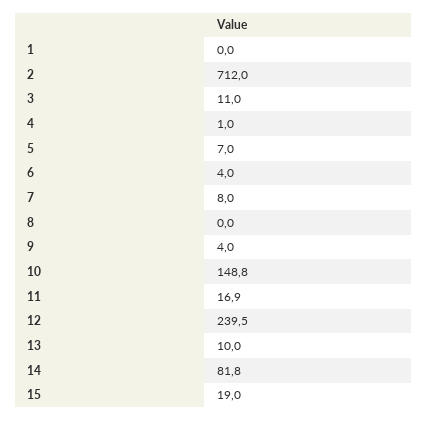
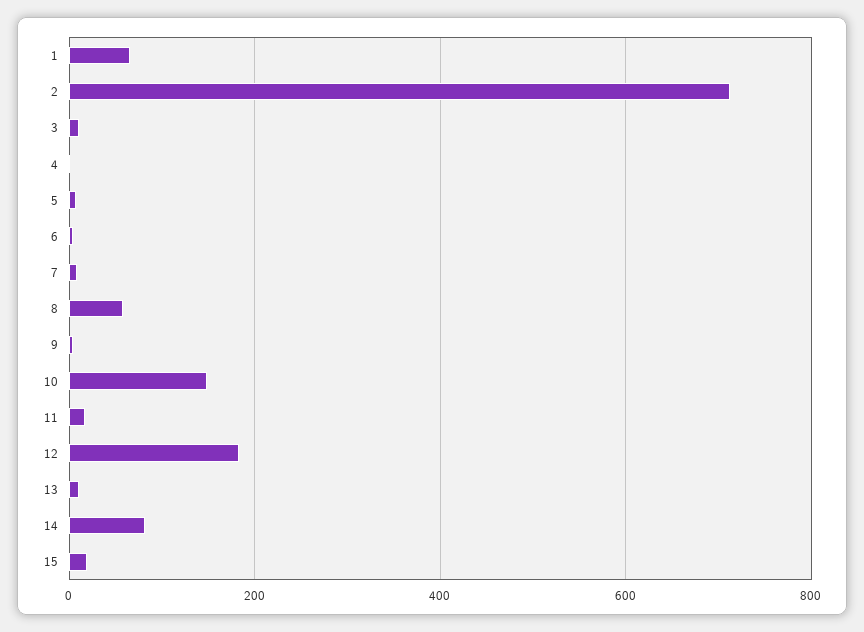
  {
-   "1": 0,
+   "1": 60,
    "2": 712,
    "3": 11,
    "4": 1,
    "5": 7,
    "6": 4,
    "7": 8,
-   "8": 0,
+   "8": 60,
    "9": 4,
    "10": 148.8,
    "11": 16.9,
-   "12": 239.5,
+   "12": 180,
    "13": 10,
    "14": 81.8,
    "15": 19
  }

